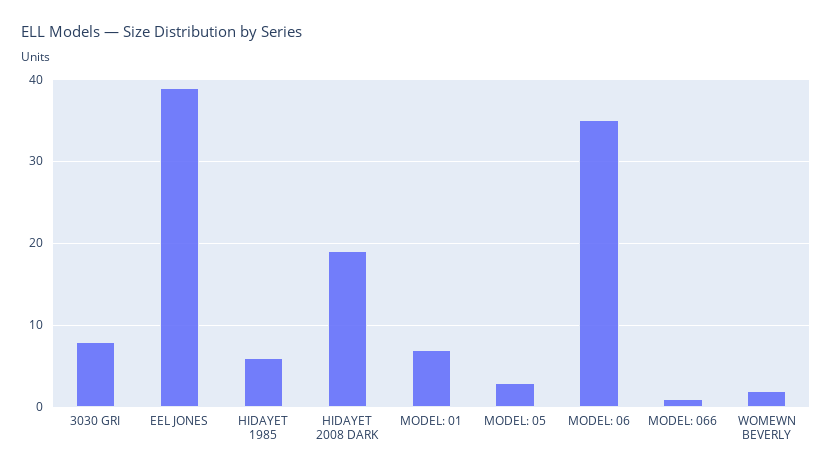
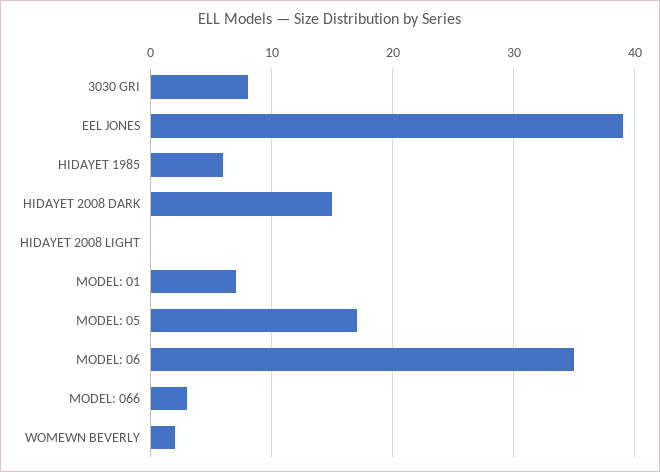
  {
    "3030 GRI": 8,
    "EEL JONES": 39,
    "HIDAYET 1985": 6,
-   "HIDAYET 2008 DARK": 19,
+   "HIDAYET 2008 DARK": 15,
    "MODEL: 01": 7,
-   "MODEL: 05": 3,
+   "MODEL: 05": 17,
    "MODEL: 06": 35,
-   "MODEL: 066": 1,
+   "MODEL: 066": 3,
-   "WOMEWN BEVERLY": 2
+   "WOMEWN BEVERLY": 2,
+   "HIDAYET 2008 LIGHT": 0
  }

